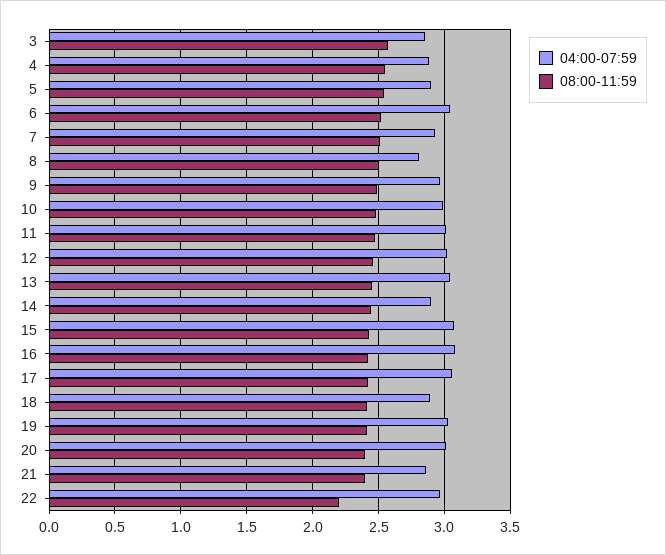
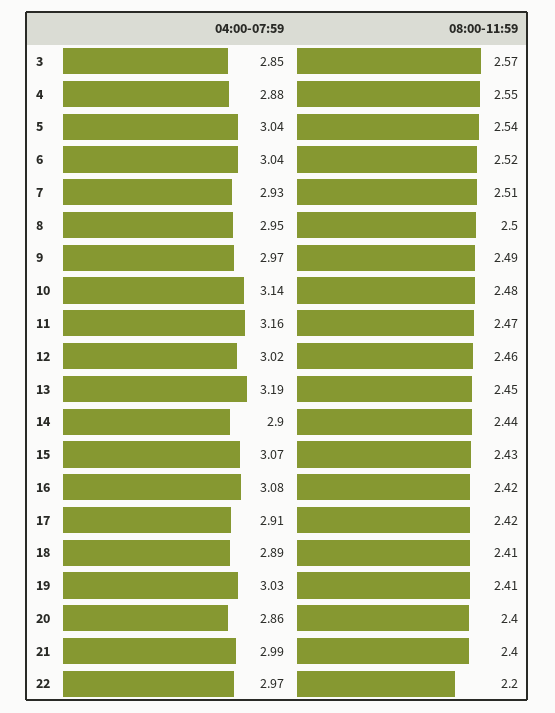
  {
    "04:00-07:59": {
      "3": 2.85,
      "4": 2.88,
-     "5": 2.9,
+     "5": 3.04,
      "6": 3.04,
      "7": 2.93,
-     "8": 2.8,
+     "8": 2.95,
      "9": 2.97,
-     "10": 3,
+     "10": 3.14,
-     "11": 3,
+     "11": 3.16,
      "12": 3.02,
-     "13": 3.05,
+     "13": 3.19,
      "14": 2.9,
      "15": 3.07,
      "16": 3.08,
-     "17": 3.05,
+     "17": 2.91,
      "18": 2.89,
      "19": 3.03,
-     "20": 3,
+     "20": 2.86,
-     "21": 2.85,
+     "21": 2.99,
      "22": 2.97
    },
    "08:00-11:59": {
      "3": 2.57,
      "4": 2.55,
      "5": 2.54,
      "6": 2.52,
      "7": 2.51,
      "8": 2.5,
      "9": 2.49,
      "10": 2.48,
      "11": 2.47,
      "12": 2.46,
      "13": 2.45,
      "14": 2.44,
      "15": 2.43,
      "16": 2.42,
      "17": 2.42,
      "18": 2.41,
      "19": 2.41,
      "20": 2.4,
      "21": 2.4,
      "22": 2.2
    }
  }

